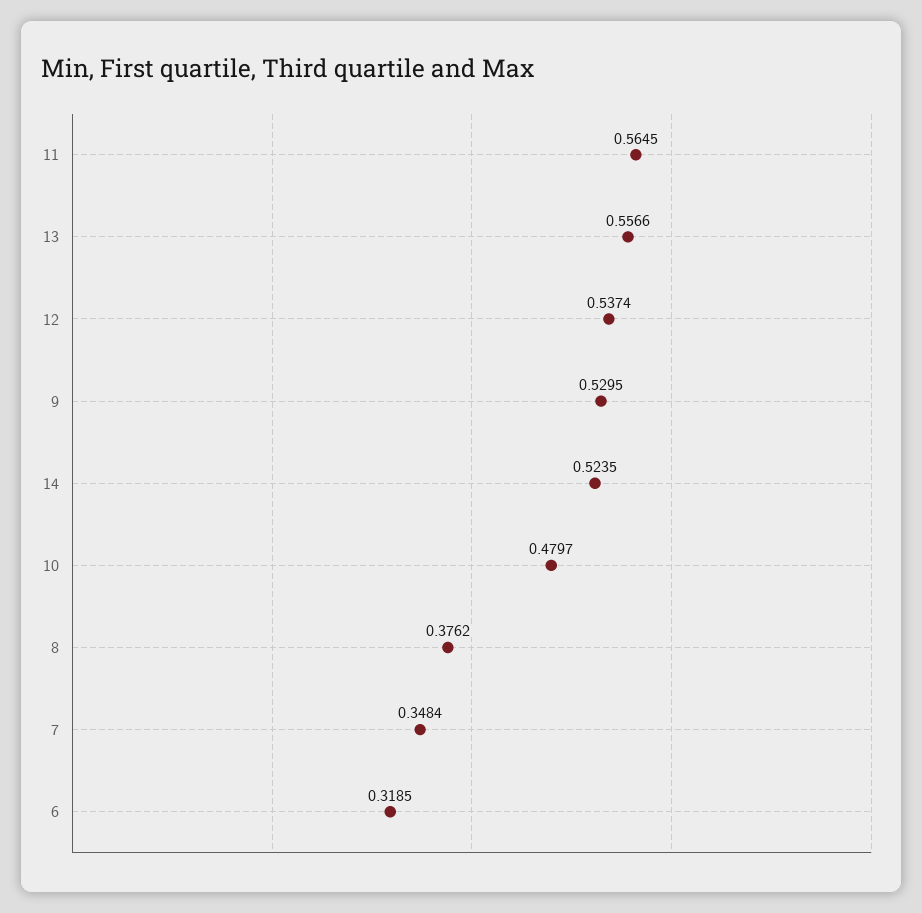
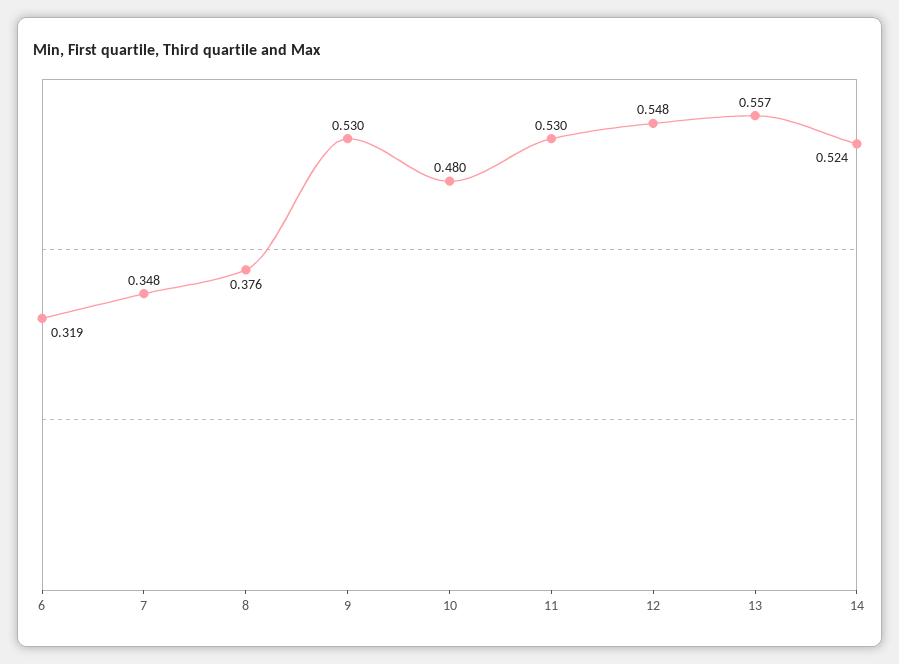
  {
-   "11": 0.5645,
+   "11": 0.53,
    "13": 0.5566,
-   "12": 0.5374,
+   "12": 0.548,
    "9": 0.5295,
    "14": 0.5235,
    "10": 0.4797,
    "8": 0.3762,
    "7": 0.3484,
    "6": 0.3185
  }

